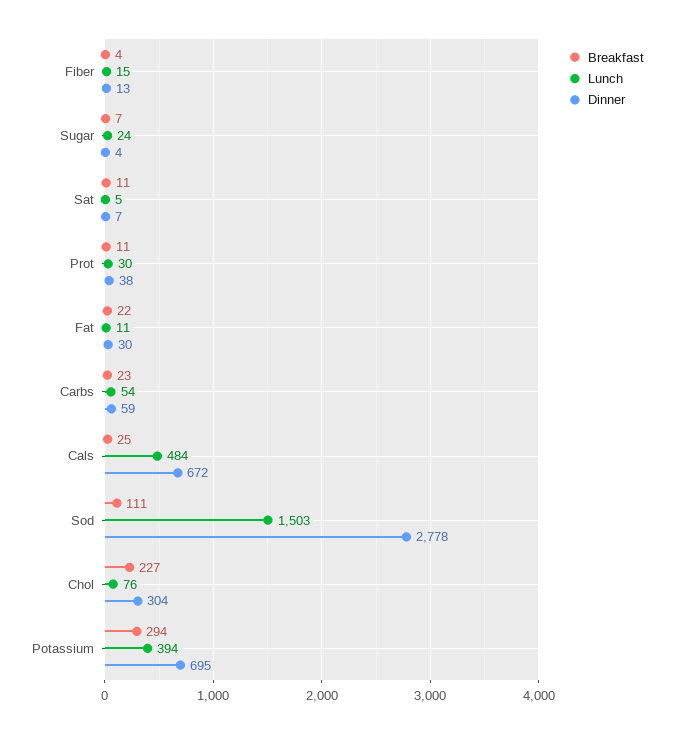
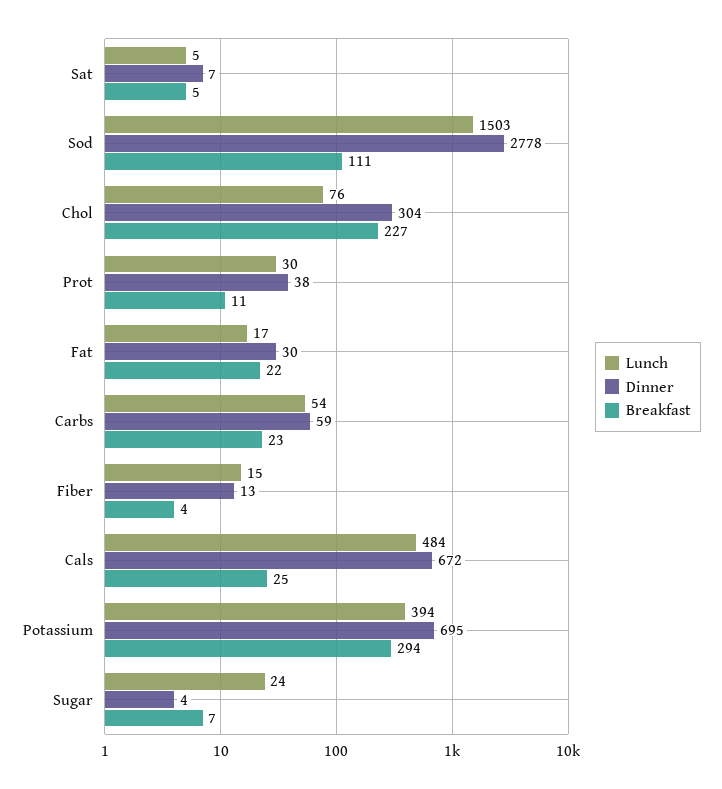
  {
    "Breakfast": {
      "Fiber": 4,
      "Sugar": 7,
-     "Sat": 11,
+     "Sat": 5,
      "Prot": 11,
      "Fat": 22,
      "Carbs": 23,
      "Cals": 25,
      "Sod": 111,
      "Chol": 227,
      "Potassium": 294
    },
    "Lunch": {
      "Fiber": 15,
      "Sugar": 24,
      "Sat": 5,
      "Prot": 30,
-     "Fat": 11,
+     "Fat": 17,
      "Carbs": 54,
      "Cals": 484,
      "Sod": 1503,
      "Chol": 76,
      "Potassium": 394
    },
    "Dinner": {
      "Fiber": 13,
      "Sugar": 4,
      "Sat": 7,
      "Prot": 38,
      "Fat": 30,
      "Carbs": 59,
      "Cals": 672,
      "Sod": 2778,
      "Chol": 304,
      "Potassium": 695
    }
  }

